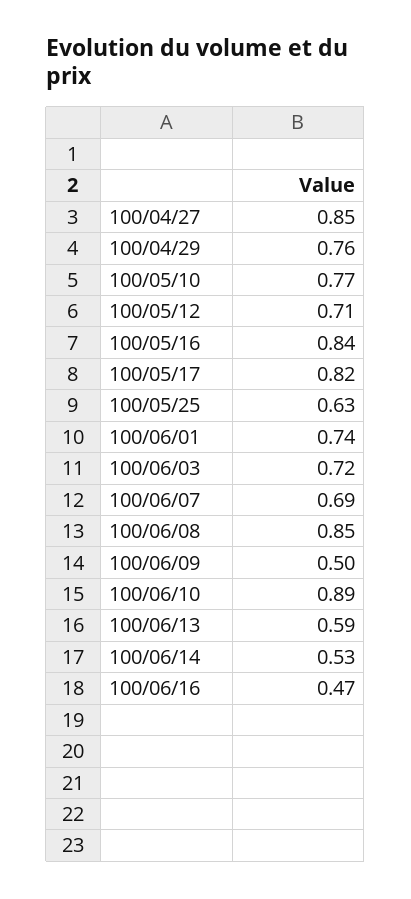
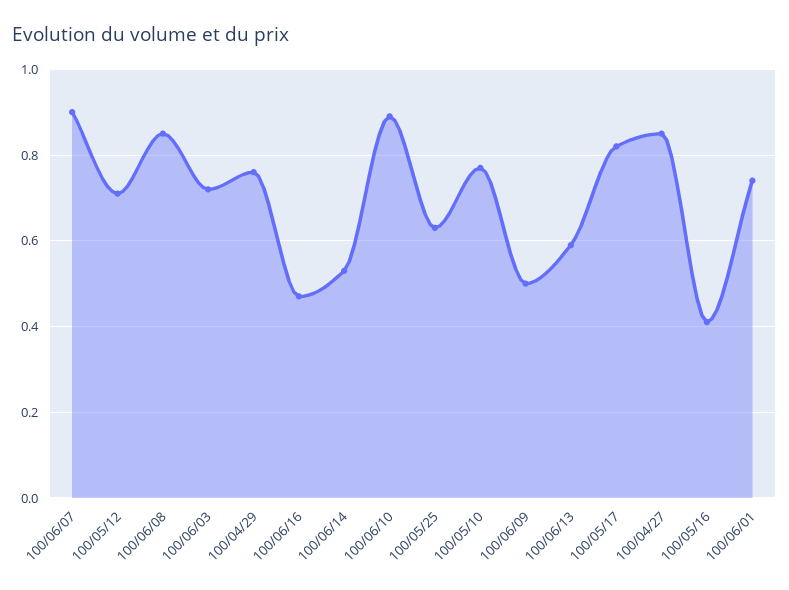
  {
    "100/04/27": 0.85,
    "100/04/29": 0.76,
    "100/05/10": 0.77,
    "100/05/12": 0.71,
-   "100/05/16": 0.84,
+   "100/05/16": 0.4,
    "100/05/17": 0.82,
    "100/05/25": 0.63,
    "100/06/01": 0.74,
    "100/06/03": 0.72,
-   "100/06/07": 0.69,
+   "100/06/07": 0.9,
    "100/06/08": 0.85,
    "100/06/09": 0.5,
    "100/06/10": 0.89,
    "100/06/13": 0.59,
    "100/06/14": 0.53,
    "100/06/16": 0.47
  }

